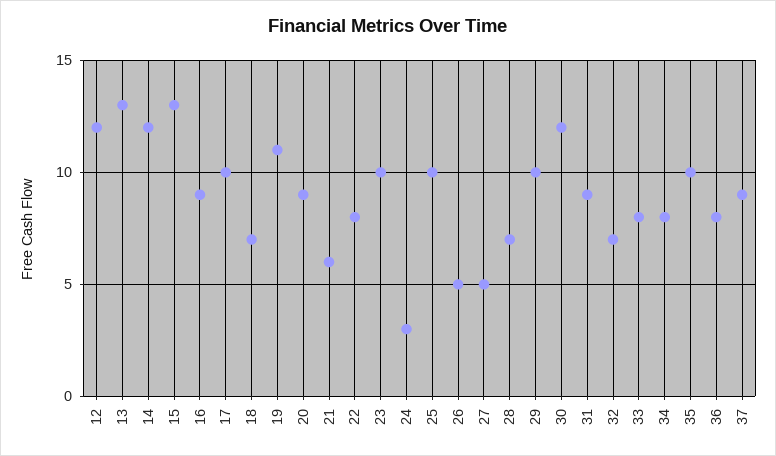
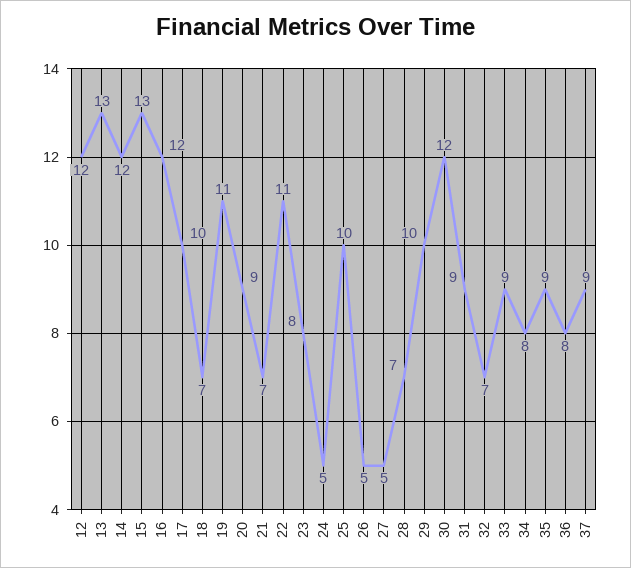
  {
    "12": 12,
    "13": 13,
    "14": 12,
    "15": 13,
-   "16": 9,
+   "16": 12,
    "17": 10,
    "18": 7,
    "19": 11,
    "20": 9,
-   "21": 6,
+   "21": 7,
-   "22": 8,
+   "22": 11,
-   "23": 10,
+   "23": 8,
-   "24": 3,
+   "24": 5,
    "25": 10,
    "26": 5,
    "27": 5,
    "28": 7,
    "29": 10,
    "30": 12,
    "31": 9,
    "32": 7,
-   "33": 8,
+   "33": 9,
    "34": 8,
-   "35": 10,
+   "35": 9,
    "36": 8,
    "37": 9
  }

